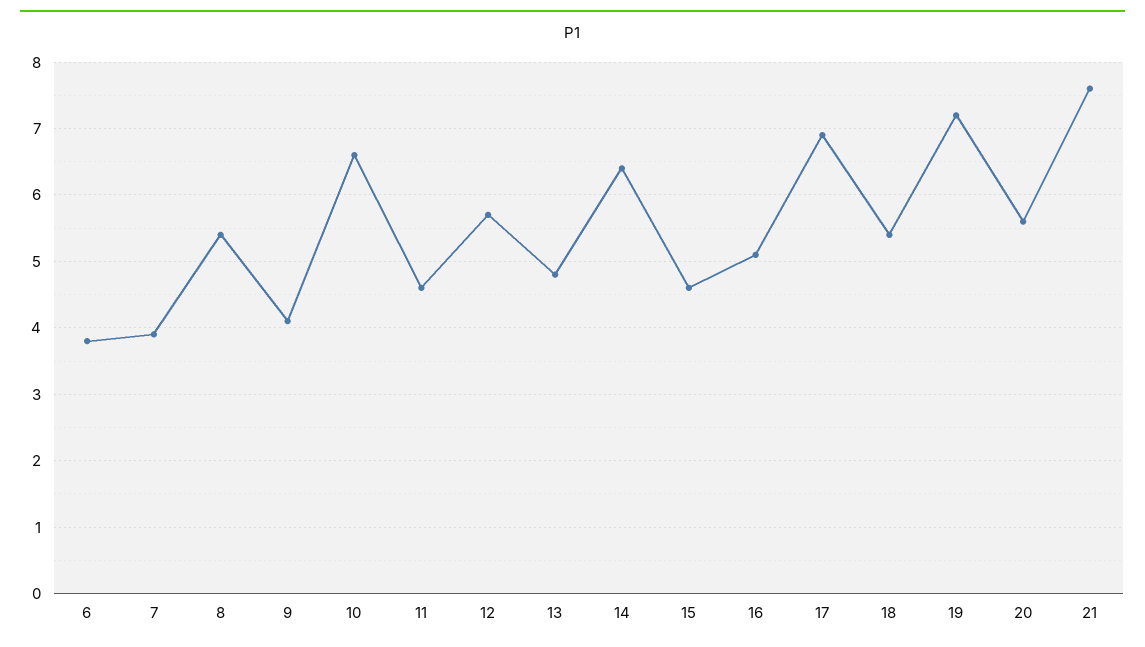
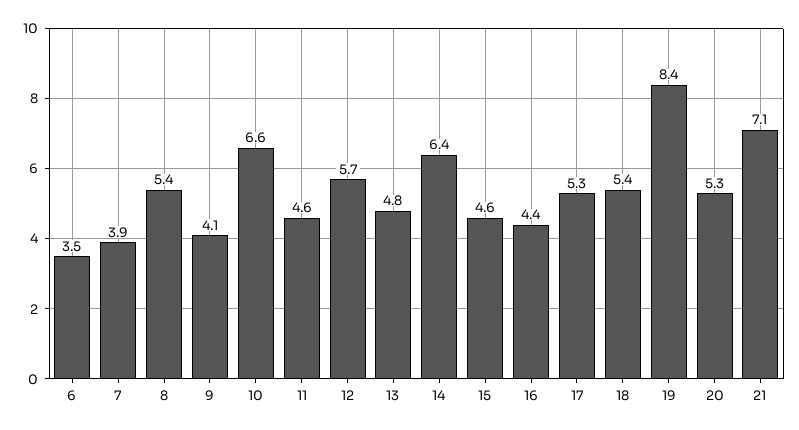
  {
-   "6": 3.8,
+   "6": 3.5,
    "7": 3.9,
    "8": 5.4,
    "9": 4.1,
    "10": 6.6,
    "11": 4.6,
    "12": 5.7,
    "13": 4.8,
    "14": 6.4,
    "15": 4.6,
-   "16": 5.1,
+   "16": 4.4,
-   "17": 6.9,
+   "17": 5.3,
    "18": 5.4,
-   "19": 7.2,
+   "19": 8.4,
-   "20": 5.6,
+   "20": 5.3,
-   "21": 7.6
+   "21": 7.1
  }

